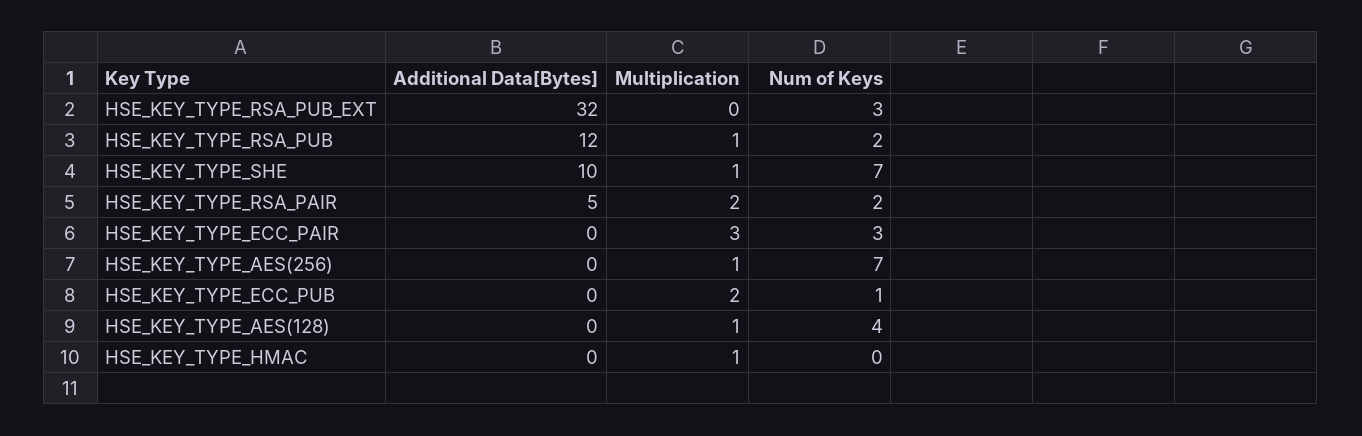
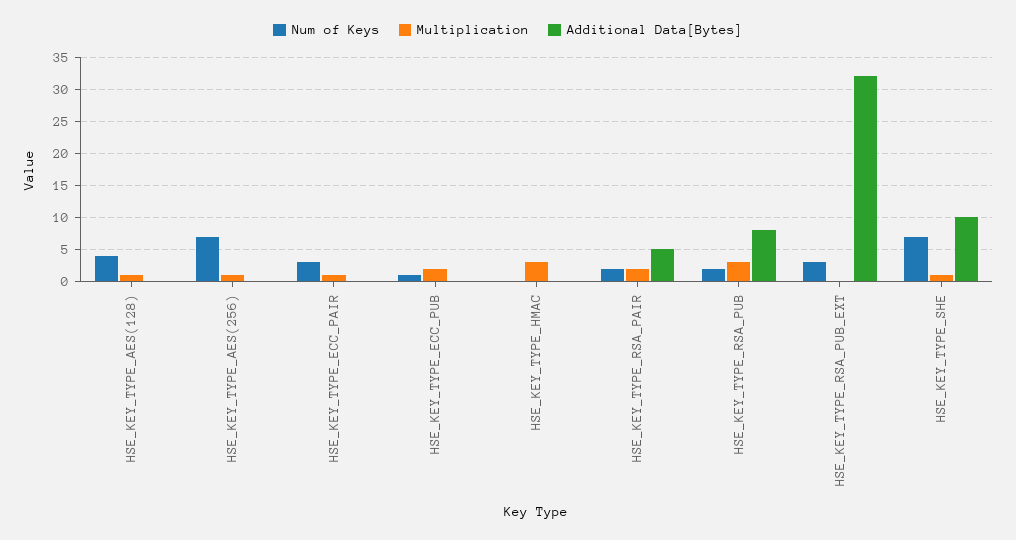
  {
    "Additional Data[Bytes]": {
      "HSE_KEY_TYPE_RSA_PUB_EXT": 32,
-     "HSE_KEY_TYPE_RSA_PUB": 12,
+     "HSE_KEY_TYPE_RSA_PUB": 8,
      "HSE_KEY_TYPE_SHE": 10,
      "HSE_KEY_TYPE_RSA_PAIR": 5,
      "HSE_KEY_TYPE_ECC_PAIR": 0,
      "HSE_KEY_TYPE_AES(256)": 0,
      "HSE_KEY_TYPE_ECC_PUB": 0,
      "HSE_KEY_TYPE_AES(128)": 0,
      "HSE_KEY_TYPE_HMAC": 0
    },
    "Multiplication": {
      "HSE_KEY_TYPE_RSA_PUB_EXT": 0,
-     "HSE_KEY_TYPE_RSA_PUB": 1,
+     "HSE_KEY_TYPE_RSA_PUB": 3,
      "HSE_KEY_TYPE_SHE": 1,
      "HSE_KEY_TYPE_RSA_PAIR": 2,
-     "HSE_KEY_TYPE_ECC_PAIR": 3,
+     "HSE_KEY_TYPE_ECC_PAIR": 1,
      "HSE_KEY_TYPE_AES(256)": 1,
      "HSE_KEY_TYPE_ECC_PUB": 2,
      "HSE_KEY_TYPE_AES(128)": 1,
-     "HSE_KEY_TYPE_HMAC": 1
+     "HSE_KEY_TYPE_HMAC": 3
    },
    "Num of Keys": {
      "HSE_KEY_TYPE_RSA_PUB_EXT": 3,
      "HSE_KEY_TYPE_RSA_PUB": 2,
      "HSE_KEY_TYPE_SHE": 7,
      "HSE_KEY_TYPE_RSA_PAIR": 2,
      "HSE_KEY_TYPE_ECC_PAIR": 3,
      "HSE_KEY_TYPE_AES(256)": 7,
      "HSE_KEY_TYPE_ECC_PUB": 1,
      "HSE_KEY_TYPE_AES(128)": 4,
      "HSE_KEY_TYPE_HMAC": 0
    }
  }

